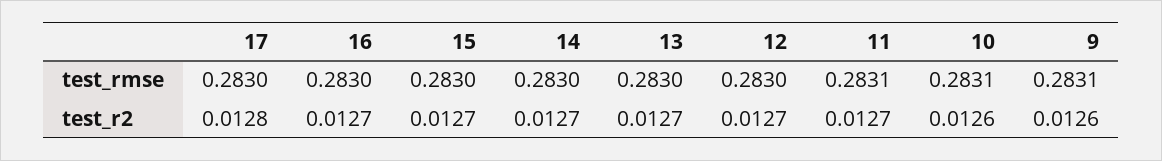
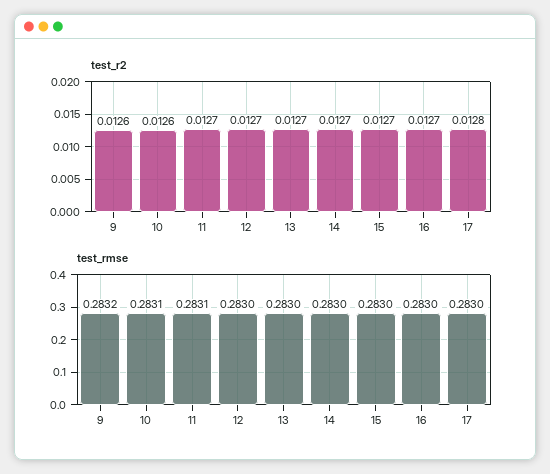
  {
    "test_rmse": {
      "17": 0.283,
      "16": 0.283,
      "15": 0.283,
      "14": 0.283,
      "13": 0.283,
      "12": 0.283,
      "11": 0.2831,
      "10": 0.2831,
-     "9": 0.2831
+     "9": 0.2832
    },
    "test_r2": {
      "17": 0.0128,
      "16": 0.0127,
      "15": 0.0127,
      "14": 0.0127,
      "13": 0.0127,
      "12": 0.0127,
      "11": 0.0127,
      "10": 0.0126,
      "9": 0.0126
    }
  }

